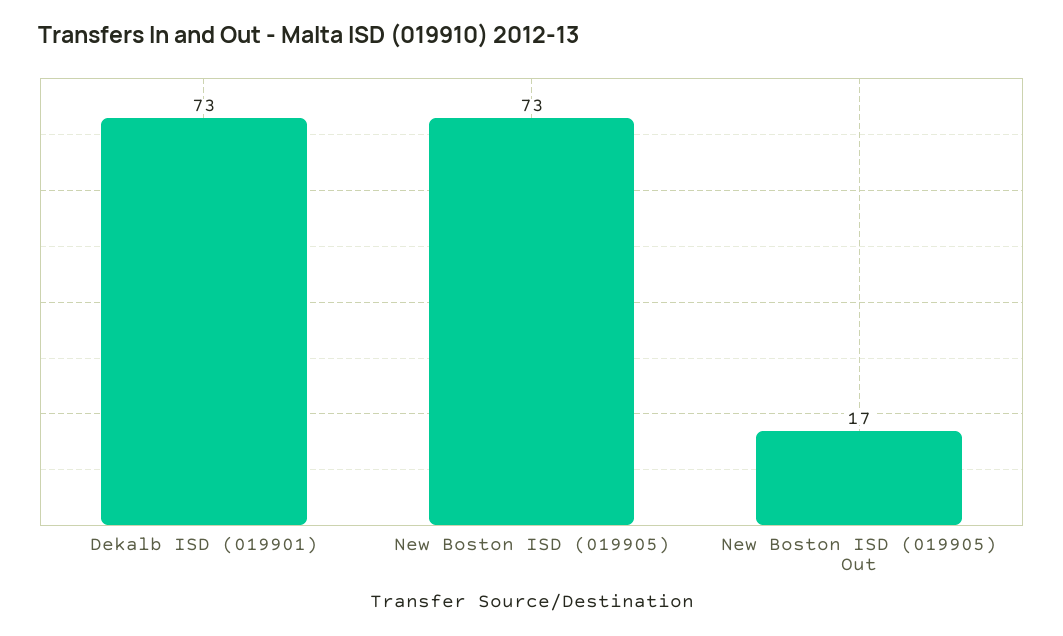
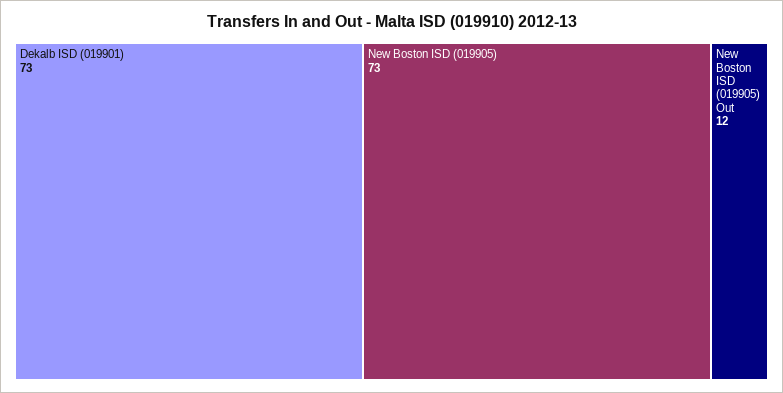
  {
    "Dekalb ISD (019901)": 73,
    "New Boston ISD (019905)": 73,
-   "New Boston ISD (019905) Out": 17
+   "New Boston ISD (019905) Out": 12
  }

